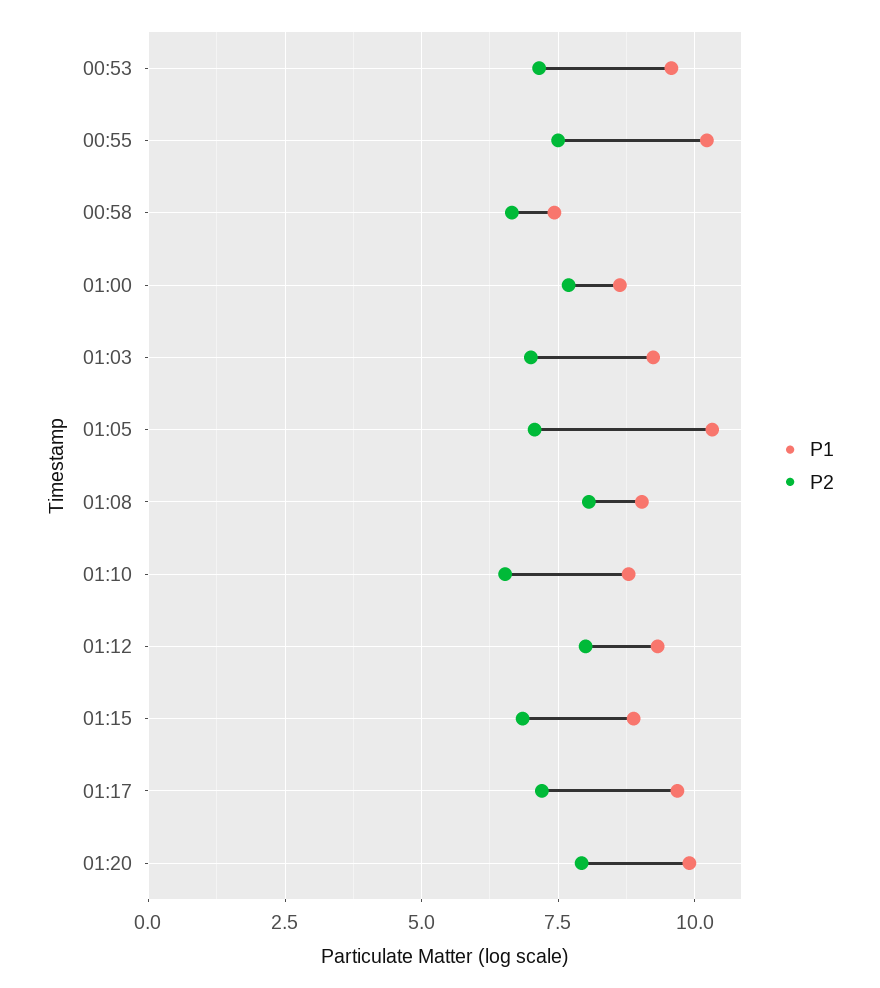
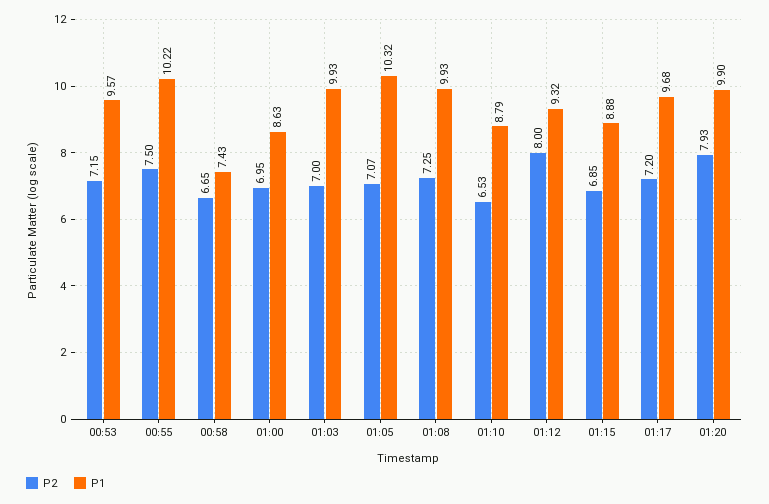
  {
    "P1": {
      "00:53": 9.57,
      "00:55": 10.22,
      "00:58": 7.43,
      "01:00": 8.63,
-     "01:03": 9.25,
+     "01:03": 9.93,
      "01:05": 10.32,
-     "01:08": 9,
+     "01:08": 9.93,
      "01:10": 8.79,
      "01:12": 9.32,
      "01:15": 8.88,
      "01:17": 9.68,
      "01:20": 9.9
    },
    "P2": {
      "00:53": 7.15,
      "00:55": 7.5,
      "00:58": 6.65,
-     "01:00": 7.75,
+     "01:00": 6.95,
      "01:03": 7,
      "01:05": 7.07,
-     "01:08": 8,
+     "01:08": 7.25,
      "01:10": 6.53,
      "01:12": 8,
      "01:15": 6.85,
      "01:17": 7.2,
      "01:20": 7.93
    }
  }

